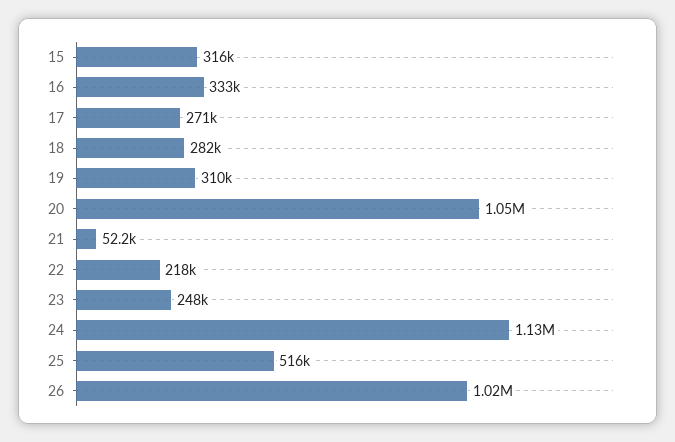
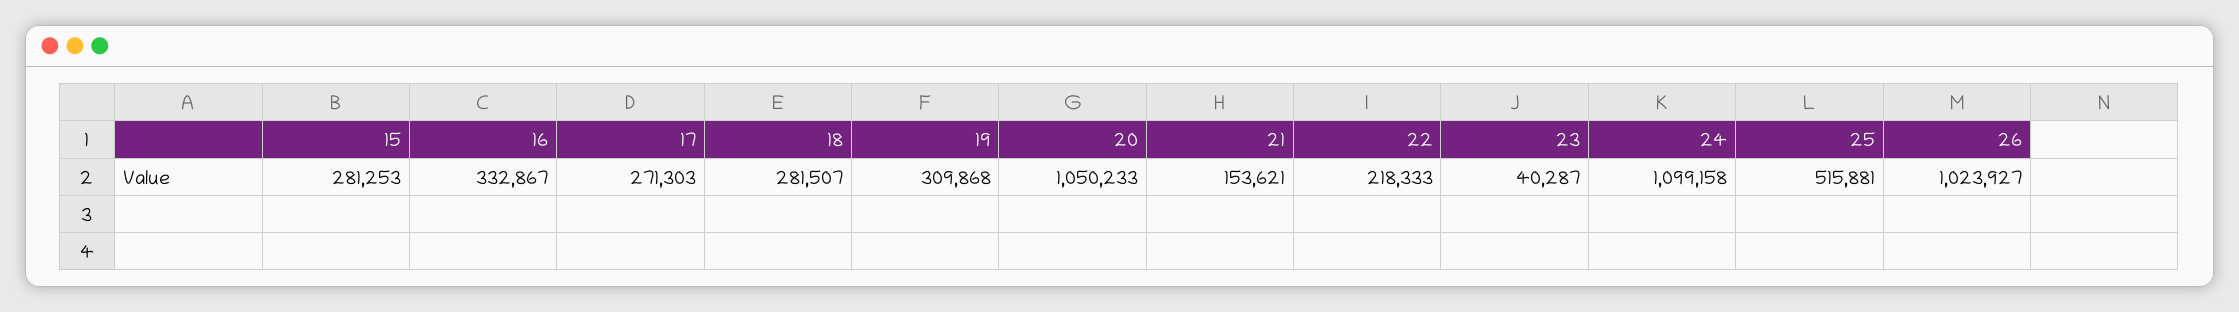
  {
-   "15": 316000,
+   "15": 281253,
    "16": 332867,
    "17": 271303,
    "18": 281507,
    "19": 309868,
    "20": 1050233,
-   "21": 52200,
+   "21": 153621,
    "22": 218333,
-   "23": 248000,
+   "23": 40287,
-   "24": 1130000,
+   "24": 1099158,
    "25": 515881,
    "26": 1023927
  }

